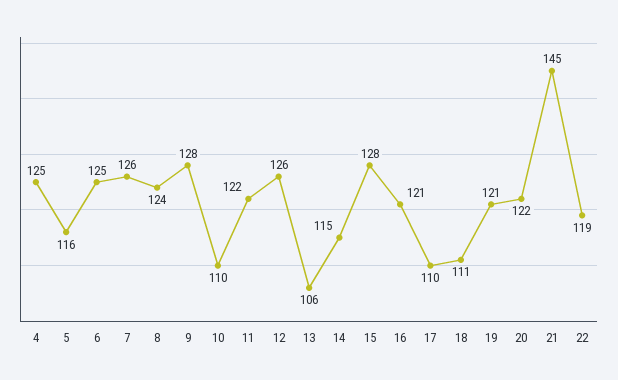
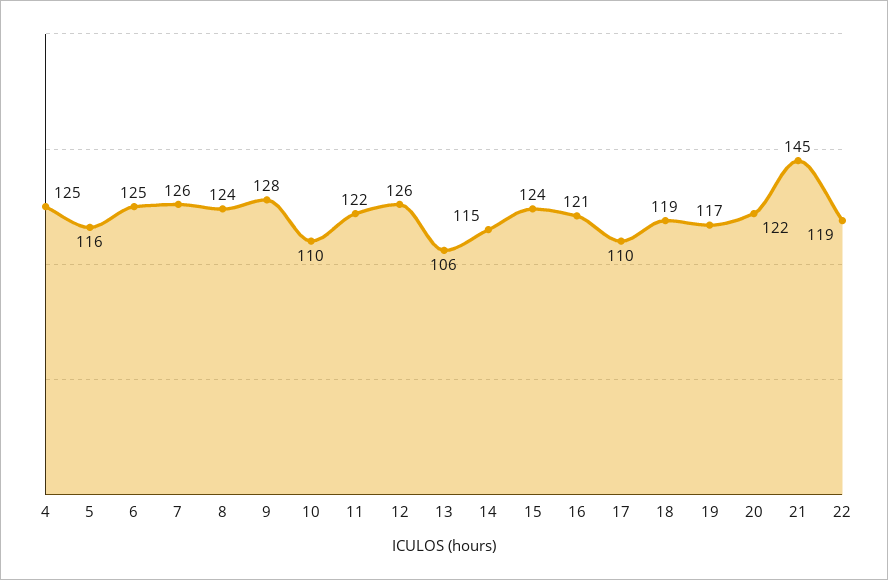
  {
    "4": 125,
    "5": 116,
    "6": 125,
    "7": 126,
    "8": 124,
    "9": 128,
    "10": 110,
    "11": 122,
    "12": 126,
    "13": 106,
    "14": 115,
-   "15": 128,
+   "15": 124,
    "16": 121,
    "17": 110,
-   "18": 111,
+   "18": 119,
-   "19": 121,
+   "19": 117,
    "20": 122,
    "21": 145,
    "22": 119
  }

